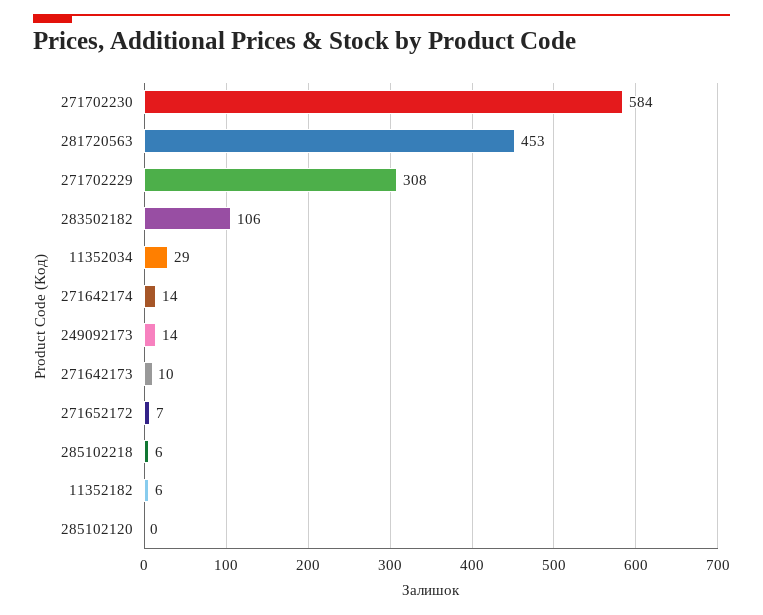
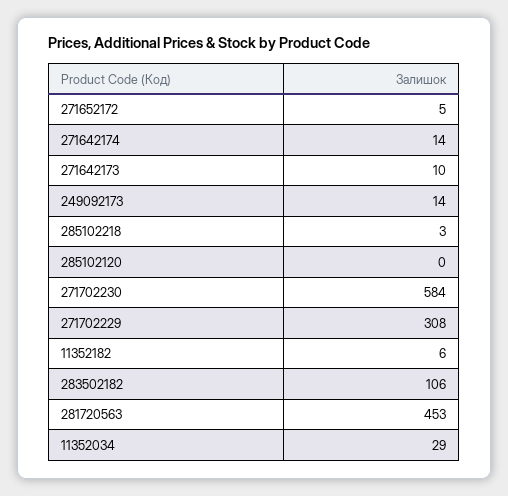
  {
    "271702230": 584,
    "281720563": 453,
    "271702229": 308,
    "283502182": 106,
    "11352034": 29,
    "271642174": 14,
    "249092173": 14,
    "271642173": 10,
-   "271652172": 7,
+   "271652172": 5,
-   "285102218": 6,
+   "285102218": 3,
    "11352182": 6,
    "285102120": 0
  }

